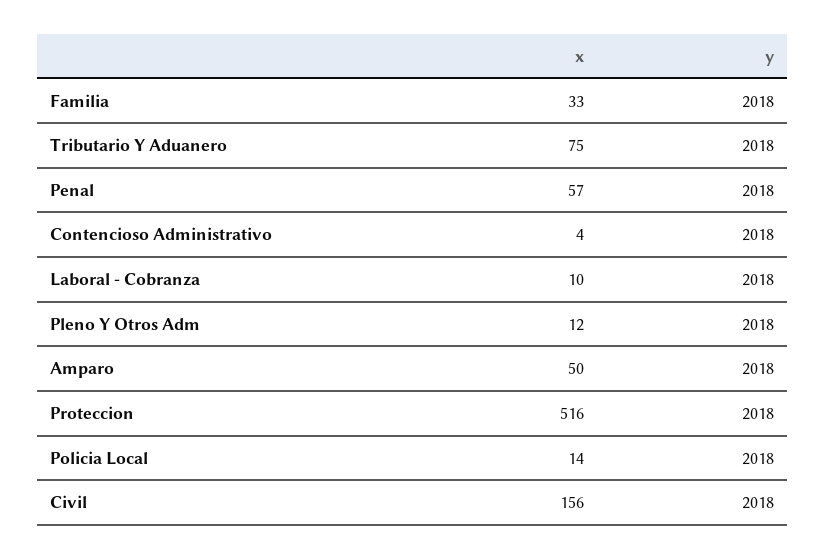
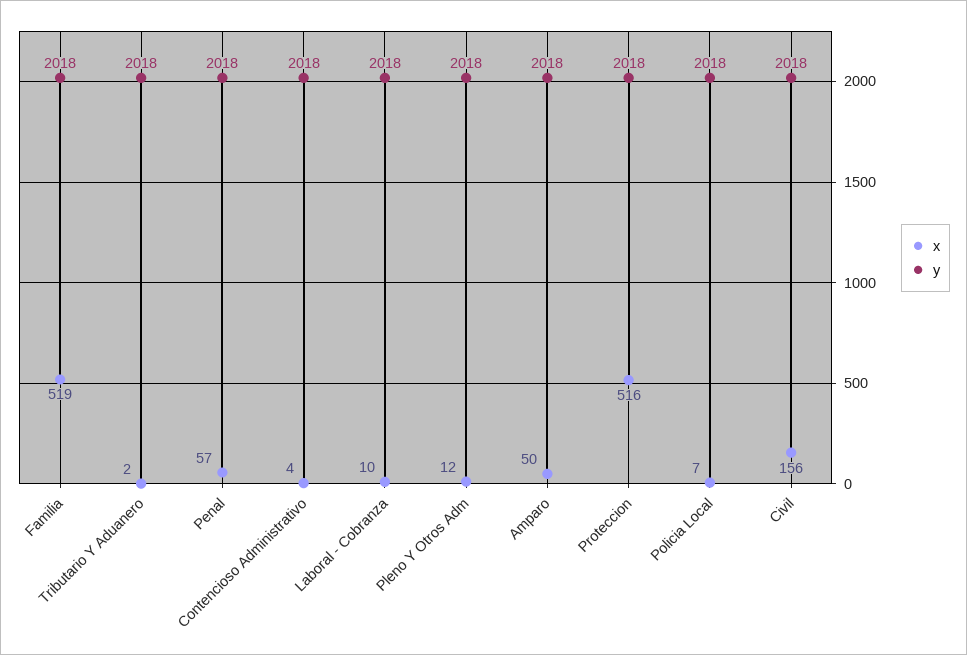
  {
    "x": {
-     "Familia": 33,
+     "Familia": 519,
-     "Tributario Y Aduanero": 75,
+     "Tributario Y Aduanero": 2,
      "Penal": 57,
      "Contencioso Administrativo": 4,
      "Laboral - Cobranza": 10,
      "Pleno Y Otros Adm": 12,
      "Amparo": 50,
      "Proteccion": 516,
-     "Policia Local": 14,
+     "Policia Local": 7,
      "Civil": 156
    },
    "y": {
      "Familia": 2018,
      "Tributario Y Aduanero": 2018,
      "Penal": 2018,
      "Contencioso Administrativo": 2018,
      "Laboral - Cobranza": 2018,
      "Pleno Y Otros Adm": 2018,
      "Amparo": 2018,
      "Proteccion": 2018,
      "Policia Local": 2018,
      "Civil": 2018
    }
  }

